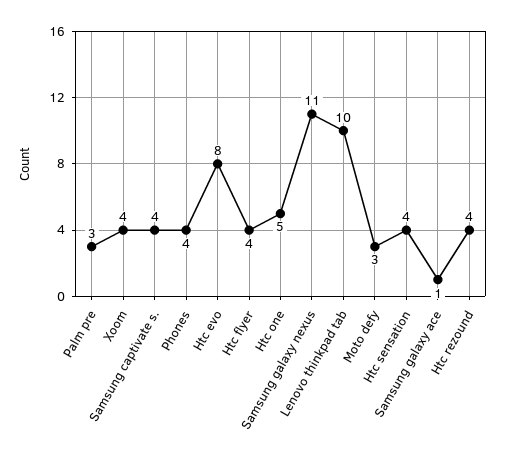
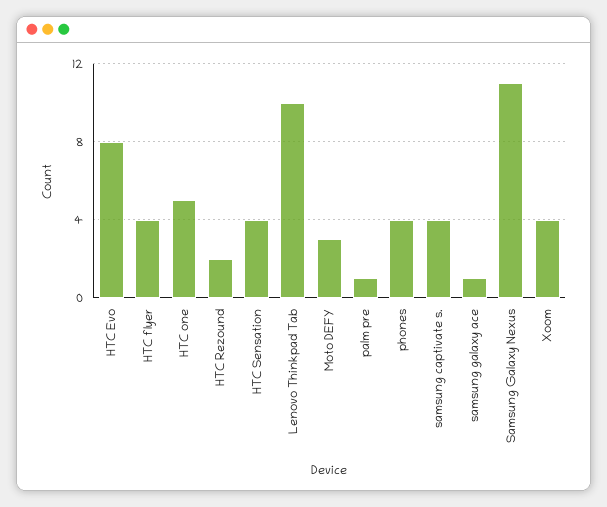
  {
-   "Palm pre": 3,
+   "Palm pre": 1,
    "Xoom": 4,
    "Samsung captivate s.": 4,
    "Phones": 4,
    "Htc evo": 8,
    "Htc flyer": 4,
    "Htc one": 5,
    "Samsung galaxy nexus": 11,
    "Lenovo thinkpad tab": 10,
    "Moto defy": 3,
    "Htc sensation": 4,
    "Samsung galaxy ace": 1,
-   "Htc rezound": 4
+   "Htc rezound": 2
  }

